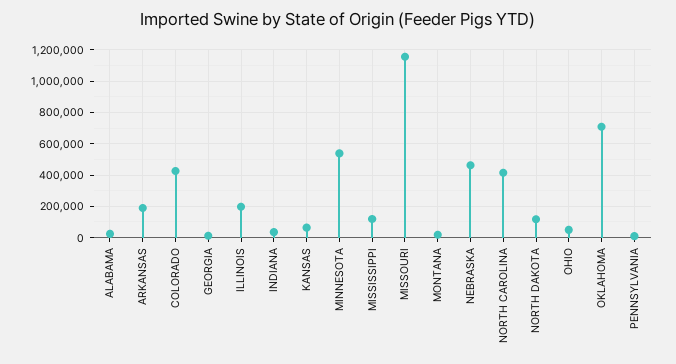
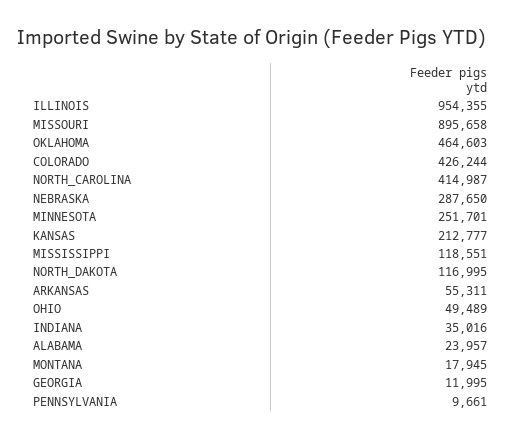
  {
    "ALABAMA": 23957,
-   "ARKANSAS": 200000,
+   "ARKANSAS": 55311,
    "COLORADO": 426244,
    "GEORGIA": 11995,
-   "ILLINOIS": 200000,
+   "ILLINOIS": 954355,
    "INDIANA": 35016,
-   "KANSAS": 50000,
+   "KANSAS": 212777,
-   "MINNESOTA": 550000,
+   "MINNESOTA": 251701,
    "MISSISSIPPI": 118551,
-   "MISSOURI": 1150000,
+   "MISSOURI": 895658,
    "MONTANA": 17945,
-   "NEBRASKA": 450000,
+   "NEBRASKA": 287650,
    "NORTH CAROLINA": 414987,
    "NORTH DAKOTA": 116995,
    "OHIO": 49489,
-   "OKLAHOMA": 700000,
+   "OKLAHOMA": 464603,
    "PENNSYLVANIA": 9661
  }

